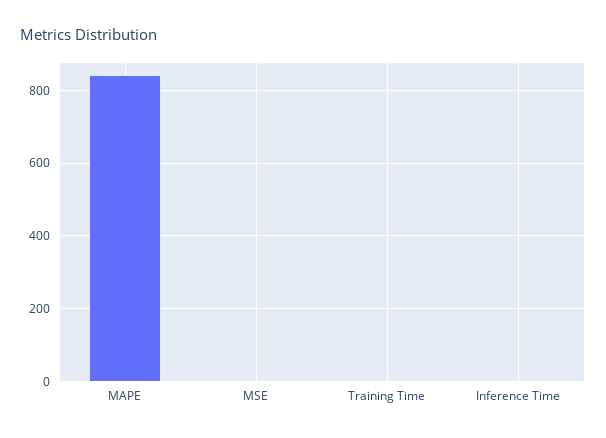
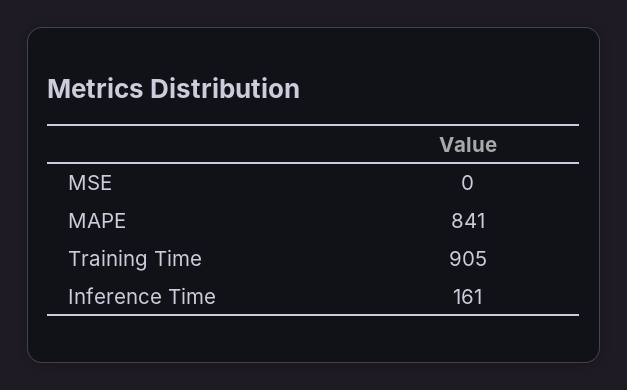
  {
    "MAPE": 841,
    "MSE": 0,
-   "Training Time": 0,
+   "Training Time": 905,
-   "Inference Time": 0
+   "Inference Time": 161
  }

